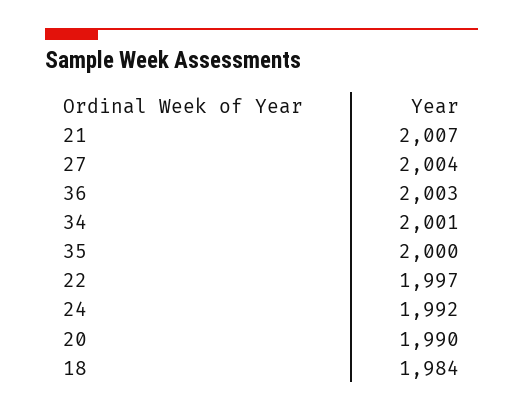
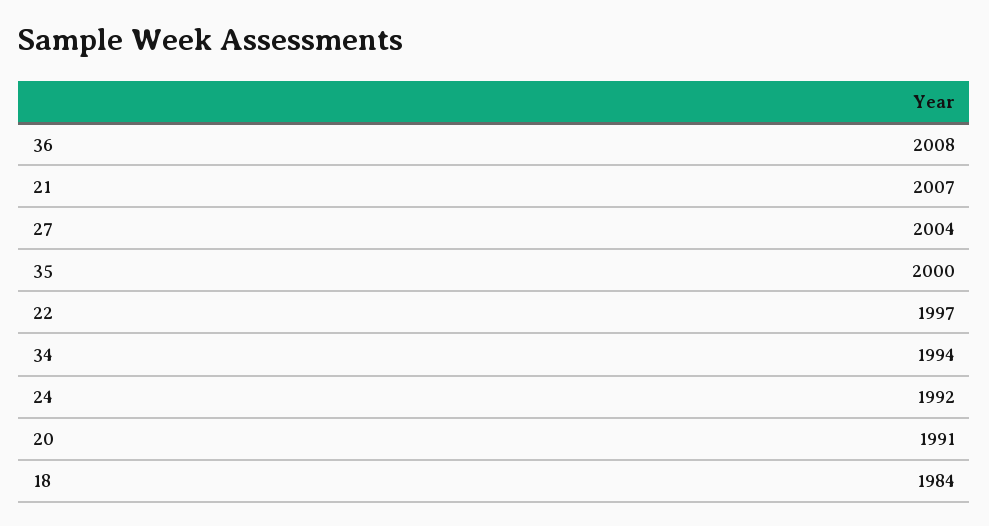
  {
    "21": 2007,
    "27": 2004,
-   "36": 2003,
+   "36": 2008,
-   "34": 2001,
+   "34": 1994,
    "35": 2000,
    "22": 1997,
    "24": 1992,
-   "20": 1990,
+   "20": 1991,
    "18": 1984
  }

